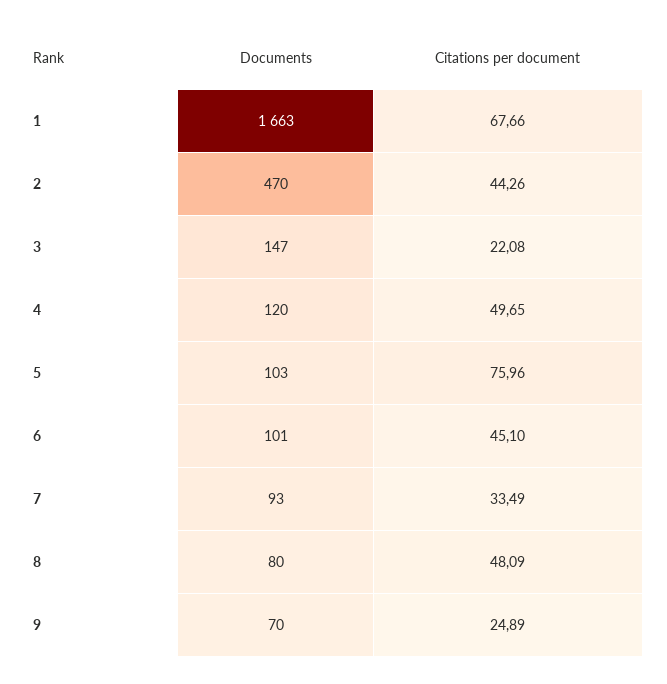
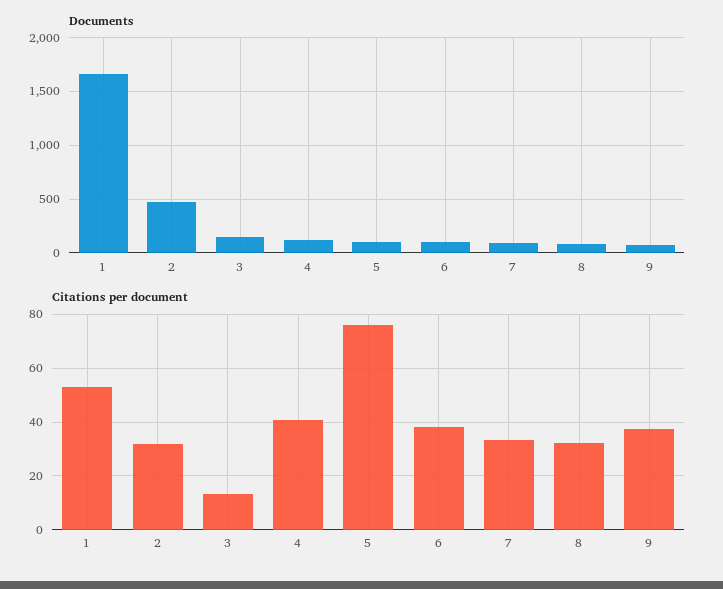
  {
    "Documents": {
      "1": 1663,
      "2": 470,
      "3": 147,
      "4": 120,
      "5": 103,
      "6": 101,
      "7": 93,
      "8": 80,
      "9": 70
    },
    "Citations per document": {
-     "1": 67.66,
+     "1": 52.5,
-     "2": 44.26,
+     "2": 32.5,
-     "3": 22.08,
+     "3": 12.5,
-     "4": 49.65,
+     "4": 40,
      "5": 75.96,
-     "6": 45.1,
+     "6": 37.5,
      "7": 33.49,
-     "8": 48.09,
+     "8": 32.5,
-     "9": 24.89
+     "9": 37.5
    }
  }

